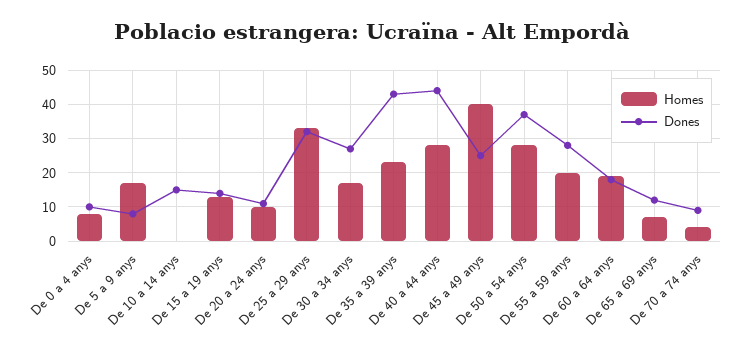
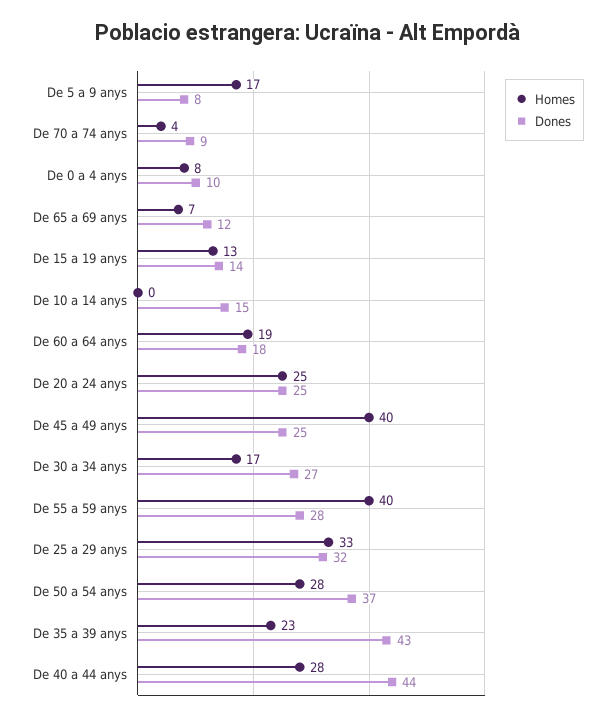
  {
    "Homes": {
      "De 0 a 4 anys": 8,
      "De 5 a 9 anys": 17,
      "De 10 a 14 anys": 0,
      "De 15 a 19 anys": 13,
-     "De 20 a 24 anys": 10,
+     "De 20 a 24 anys": 25,
      "De 25 a 29 anys": 33,
      "De 30 a 34 anys": 17,
      "De 35 a 39 anys": 23,
      "De 40 a 44 anys": 28,
      "De 45 a 49 anys": 40,
      "De 50 a 54 anys": 28,
-     "De 55 a 59 anys": 20,
+     "De 55 a 59 anys": 40,
      "De 60 a 64 anys": 19,
      "De 65 a 69 anys": 7,
      "De 70 a 74 anys": 4
    },
    "Dones": {
      "De 0 a 4 anys": 10,
      "De 5 a 9 anys": 8,
      "De 10 a 14 anys": 15,
      "De 15 a 19 anys": 14,
-     "De 20 a 24 anys": 10,
+     "De 20 a 24 anys": 25,
      "De 25 a 29 anys": 32,
      "De 30 a 34 anys": 27,
      "De 35 a 39 anys": 43,
      "De 40 a 44 anys": 44,
      "De 45 a 49 anys": 25,
      "De 50 a 54 anys": 37,
      "De 55 a 59 anys": 28,
      "De 60 a 64 anys": 18,
      "De 65 a 69 anys": 12,
      "De 70 a 74 anys": 9
    }
  }

